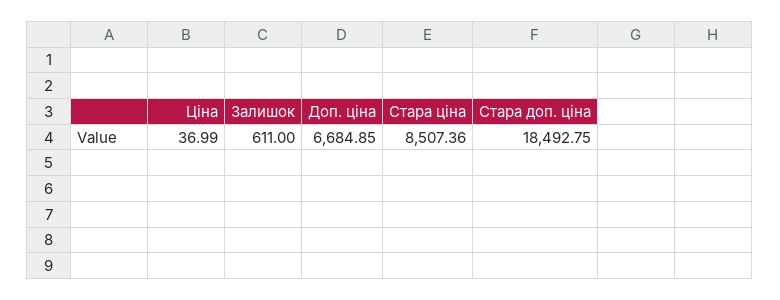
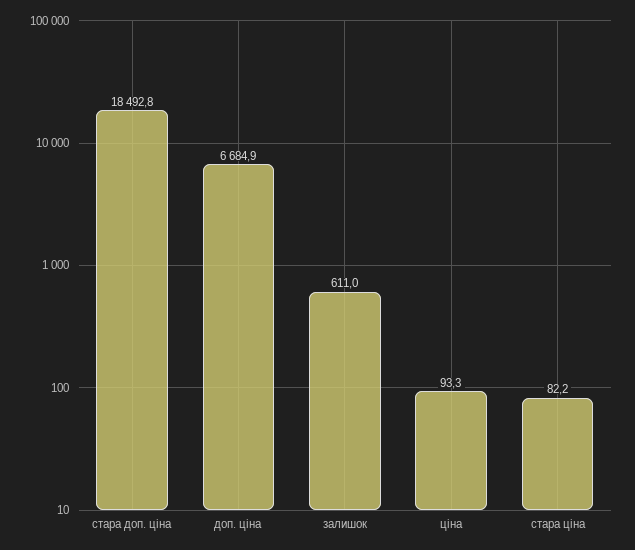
  {
-   "Ціна": 36.99,
+   "Ціна": 93.3,
    "Залишок": 611,
    "Доп. ціна": 6684.85,
-   "Стара ціна": 8507.36,
+   "Стара ціна": 82.2,
    "Стара доп. ціна": 18492.75
  }

